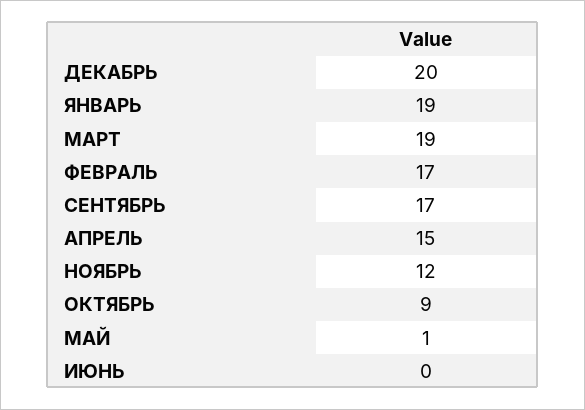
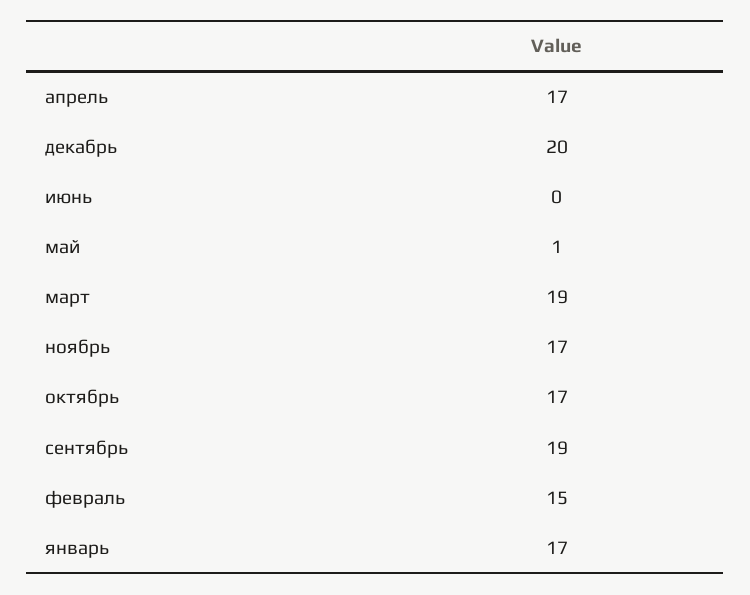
  {
    "ДЕКАБРЬ": 20,
-   "ЯНВАРЬ": 19,
+   "ЯНВАРЬ": 17,
    "МАРТ": 19,
-   "ФЕВРАЛЬ": 17,
+   "ФЕВРАЛЬ": 15,
-   "СЕНТЯБРЬ": 17,
+   "СЕНТЯБРЬ": 19,
-   "АПРЕЛЬ": 15,
+   "АПРЕЛЬ": 17,
-   "НОЯБРЬ": 12,
+   "НОЯБРЬ": 17,
-   "ОКТЯБРЬ": 9,
+   "ОКТЯБРЬ": 17,
    "МАЙ": 1,
    "ИЮНЬ": 0
  }

